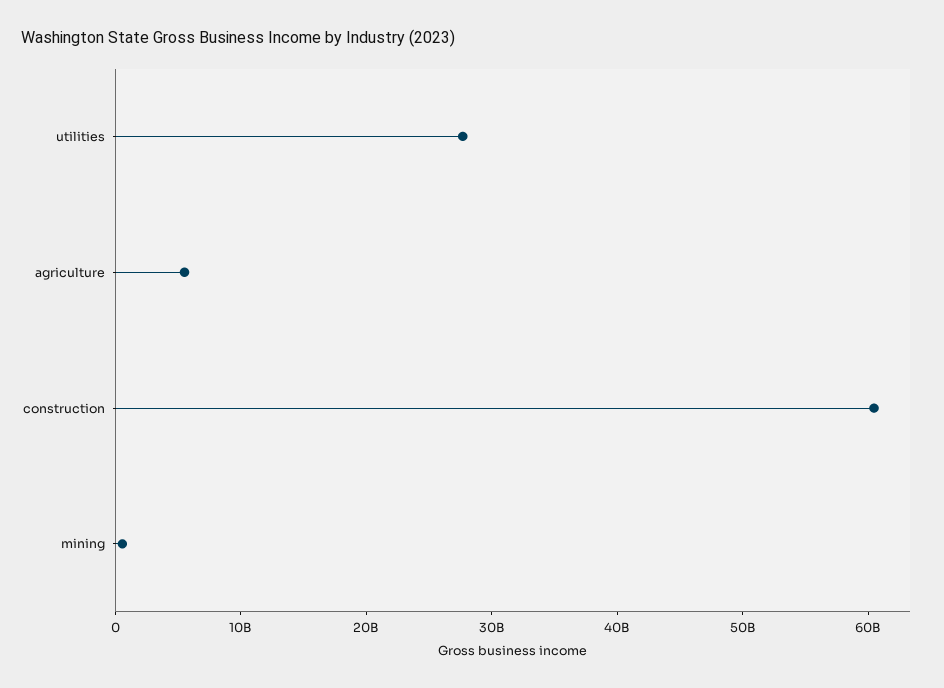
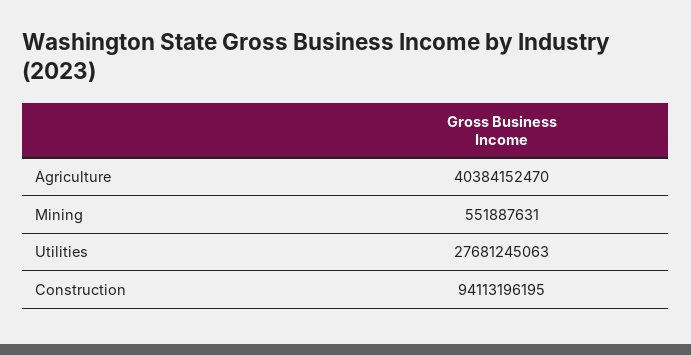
  {
    "utilities": 27681245063,
-   "agriculture": 6000000000,
+   "agriculture": 40384152470,
-   "construction": 60000000000,
+   "construction": 94113196195,
    "mining": 551887631
  }

